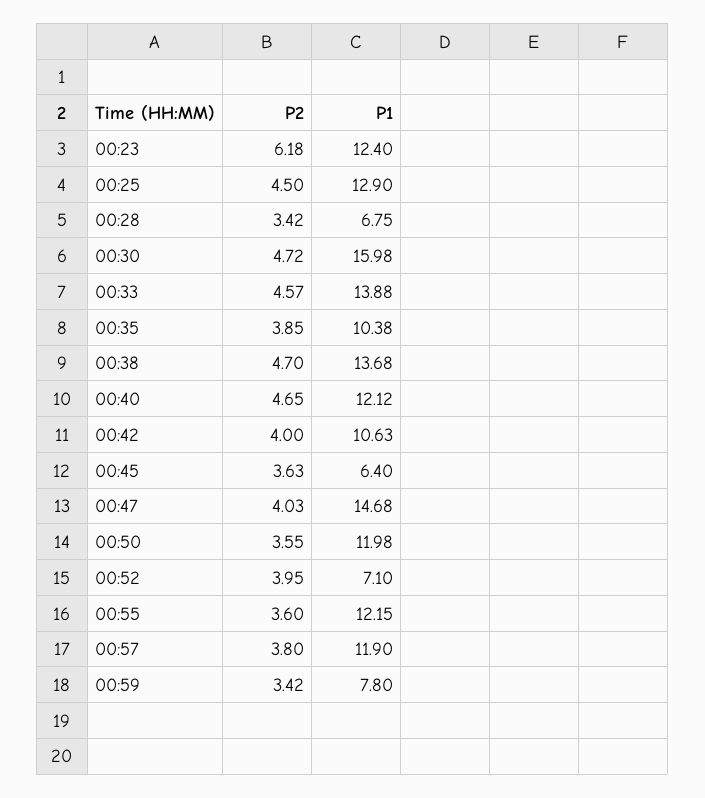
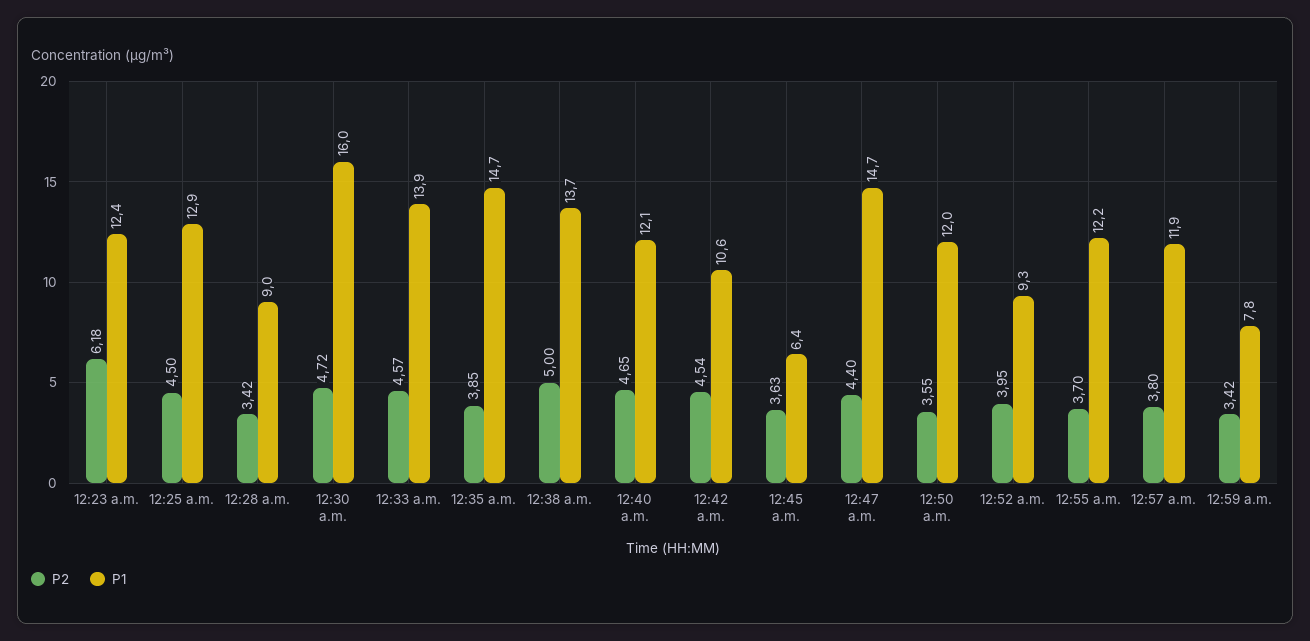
  {
    "P2": {
      "00:23": 6.18,
      "00:25": 4.5,
      "00:28": 3.42,
      "00:30": 4.72,
      "00:33": 4.57,
      "00:35": 3.85,
-     "00:38": 4.7,
+     "00:38": 5,
      "00:40": 4.65,
-     "00:42": 4,
+     "00:42": 4.54,
      "00:45": 3.63,
-     "00:47": 4.03,
+     "00:47": 4.4,
      "00:50": 3.55,
      "00:52": 3.95,
-     "00:55": 3.6,
+     "00:55": 3.7,
      "00:57": 3.8,
      "00:59": 3.42
    },
    "P1": {
      "00:23": 12.4,
      "00:25": 12.9,
-     "00:28": 6.75,
+     "00:28": 9,
      "00:30": 15.98,
      "00:33": 13.88,
-     "00:35": 10.38,
+     "00:35": 14.7,
      "00:38": 13.68,
      "00:40": 12.12,
      "00:42": 10.63,
      "00:45": 6.4,
      "00:47": 14.68,
      "00:50": 11.98,
-     "00:52": 7.1,
+     "00:52": 9.3,
      "00:55": 12.15,
      "00:57": 11.9,
      "00:59": 7.8
    }
  }

